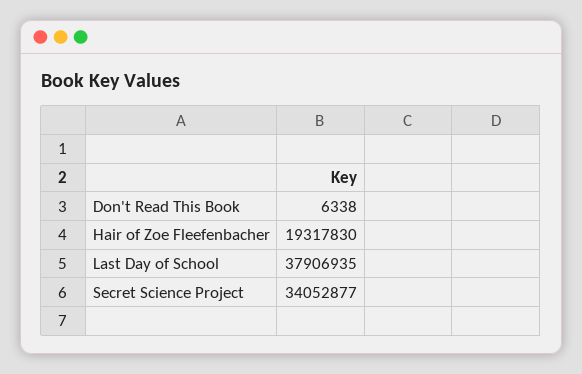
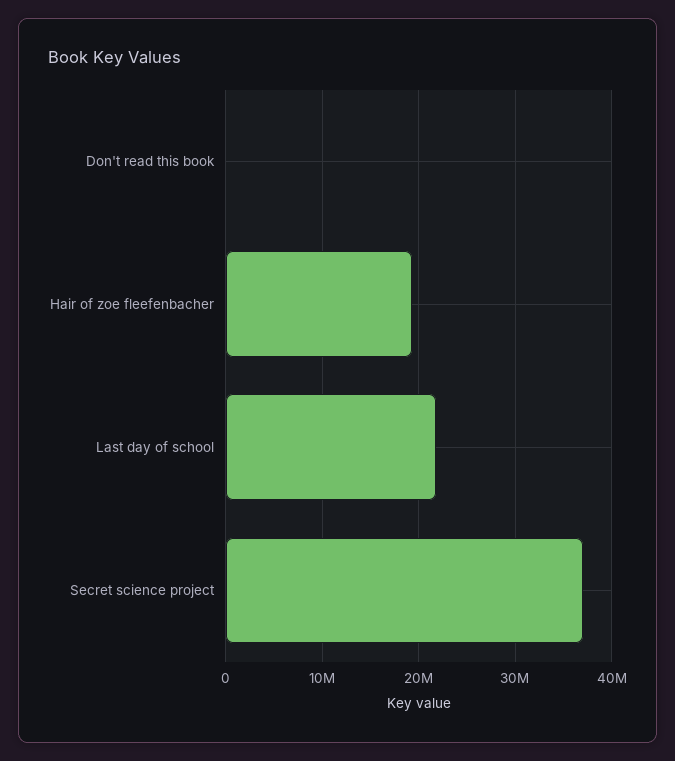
  {
    "Don't Read This Book": 6338,
    "Hair of Zoe Fleefenbacher": 19317830,
-   "Last Day of School": 37906935,
+   "Last Day of School": 22000000,
-   "Secret Science Project": 34052877
+   "Secret Science Project": 37000000
  }

